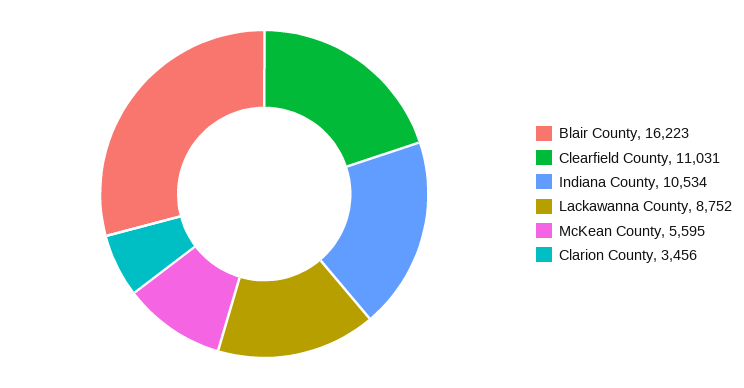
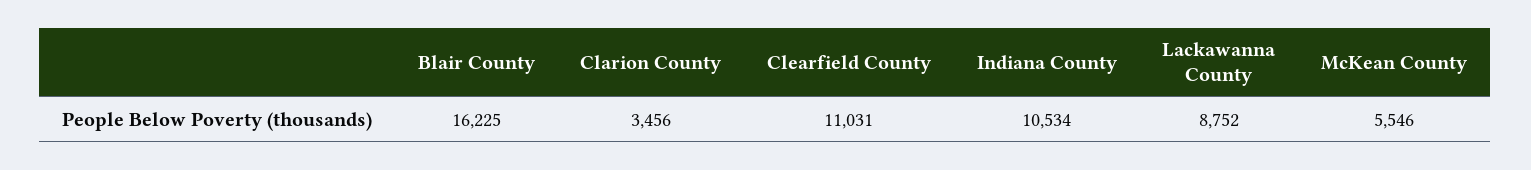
  {
-   "Blair County": 16223,
+   "Blair County": 16225,
    "Clearfield County": 11031,
    "Indiana County": 10534,
    "Lackawanna County": 8752,
-   "McKean County": 5595,
+   "McKean County": 5546,
    "Clarion County": 3456
  }

